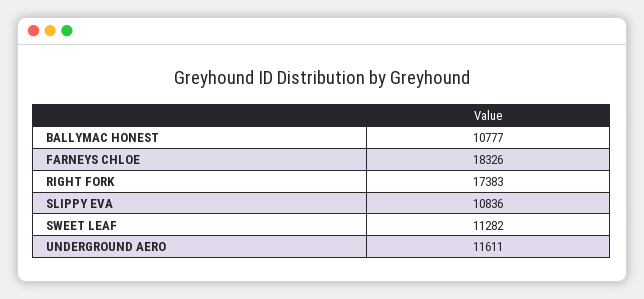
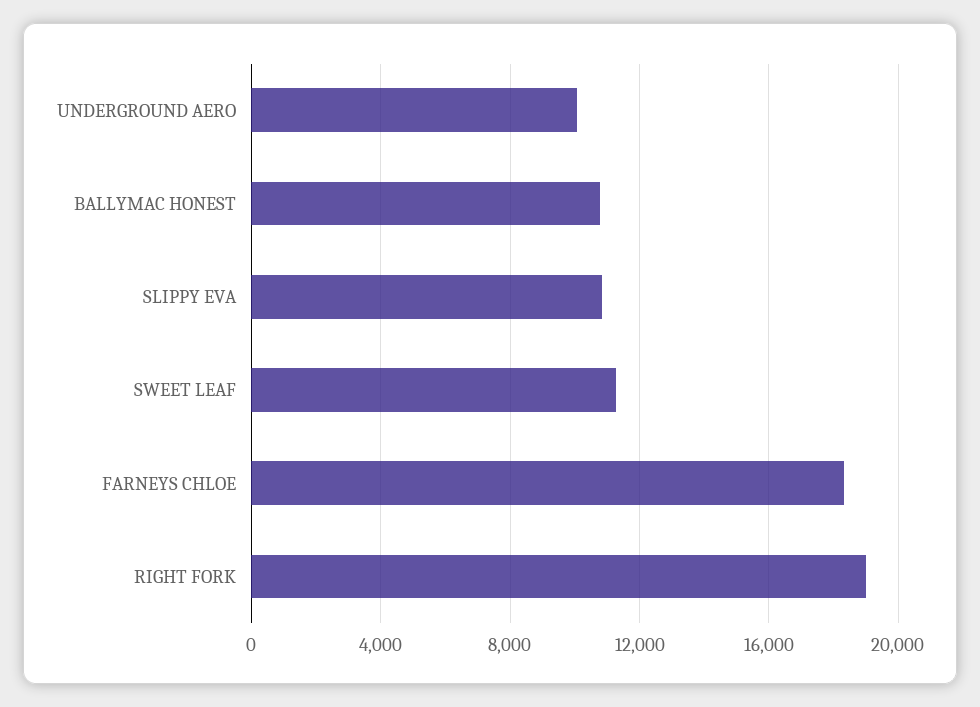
  {
    "BALLYMAC HONEST": 10777,
    "FARNEYS CHLOE": 18326,
-   "RIGHT FORK": 17383,
+   "RIGHT FORK": 19000,
    "SLIPPY EVA": 10836,
    "SWEET LEAF": 11282,
-   "UNDERGROUND AERO": 11611
+   "UNDERGROUND AERO": 10000
  }

